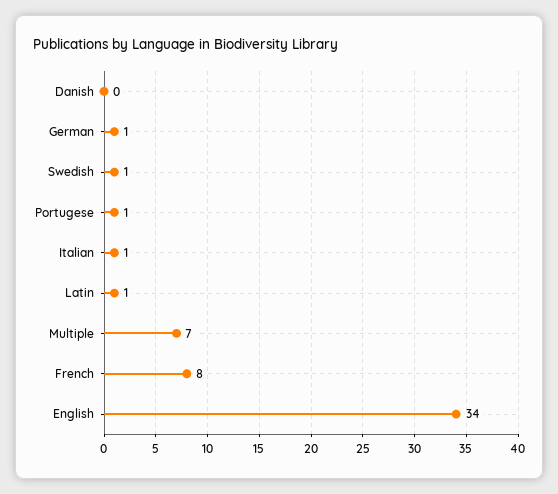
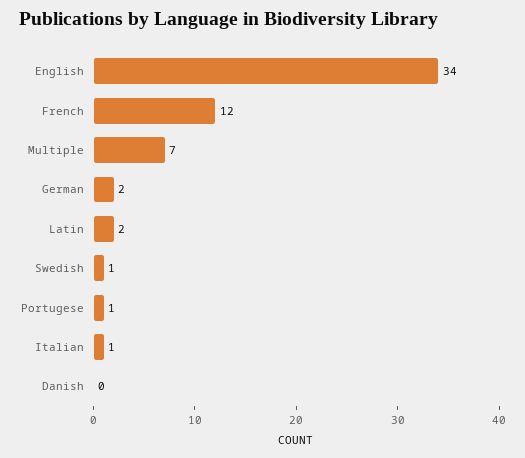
  {
    "Danish": 0,
-   "German": 1,
+   "German": 2,
    "Swedish": 1,
    "Portugese": 1,
    "Italian": 1,
-   "Latin": 1,
+   "Latin": 2,
    "Multiple": 7,
-   "French": 8,
+   "French": 12,
    "English": 34
  }

